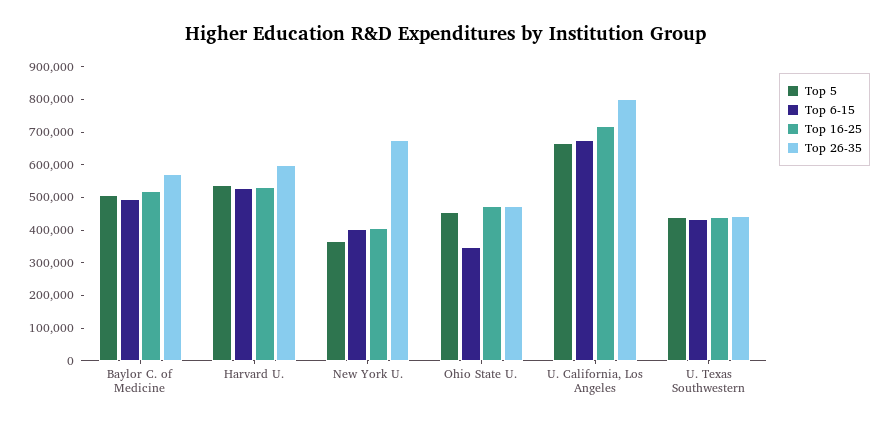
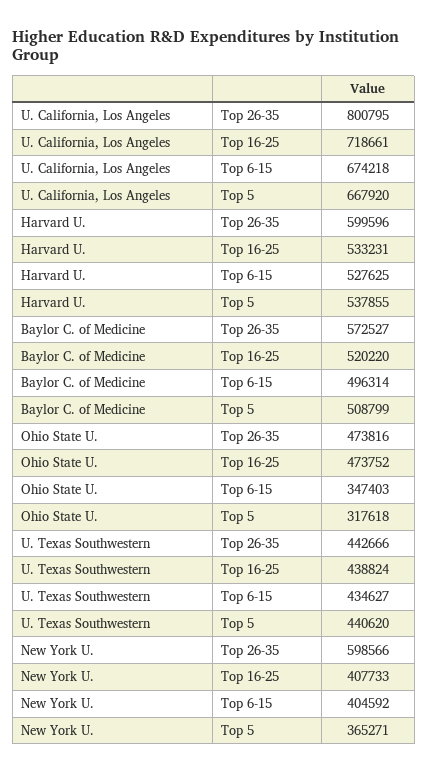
  {
    "Top 5": {
      "Baylor C. of Medicine": 508799,
      "Harvard U.": 537855,
      "New York U.": 365271,
-     "Ohio State U.": 450000,
+     "Ohio State U.": 317618,
      "U. California, Los Angeles": 667920,
      "U. Texas Southwestern": 440620
    },
    "Top 6-15": {
      "Baylor C. of Medicine": 496314,
      "Harvard U.": 527625,
      "New York U.": 404592,
      "Ohio State U.": 347403,
      "U. California, Los Angeles": 674218,
      "U. Texas Southwestern": 434627
    },
    "Top 16-25": {
      "Baylor C. of Medicine": 520220,
      "Harvard U.": 533231,
      "New York U.": 407733,
      "Ohio State U.": 473752,
      "U. California, Los Angeles": 718661,
      "U. Texas Southwestern": 438824
    },
    "Top 26-35": {
      "Baylor C. of Medicine": 572527,
      "Harvard U.": 599596,
-     "New York U.": 675000,
+     "New York U.": 598566,
      "Ohio State U.": 473816,
      "U. California, Los Angeles": 800795,
      "U. Texas Southwestern": 442666
    }
  }

